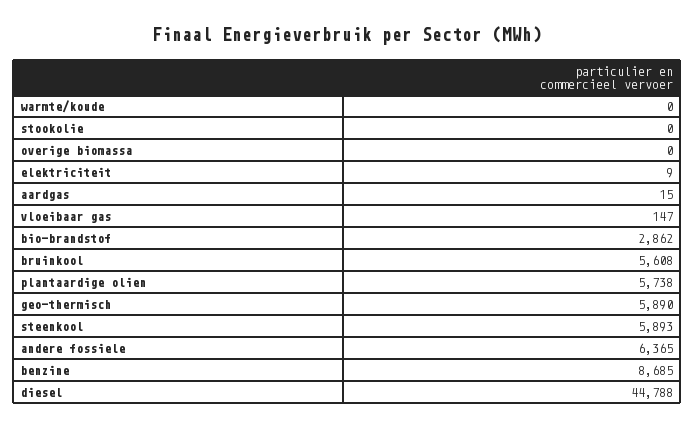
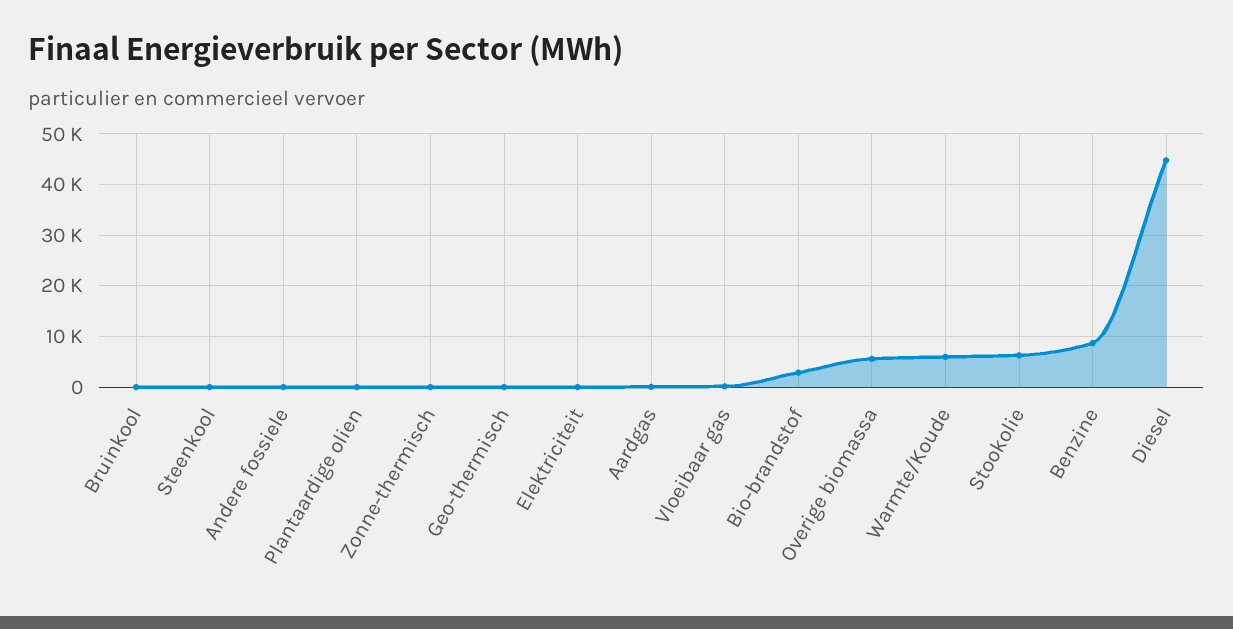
  {
-   "warmte/koude": 0,
+   "warmte/koude": 6000,
-   "stookolie": 0,
+   "stookolie": 6000,
-   "overige biomassa": 0,
+   "overige biomassa": 6000,
    "elektriciteit": 9,
    "aardgas": 15,
    "vloeibaar gas": 147,
    "bio-brandstof": 2862,
-   "bruinkool": 5608,
+   "bruinkool": 0,
-   "plantaardige olien": 5738,
+   "plantaardige olien": 0,
-   "geo-thermisch": 5890,
+   "geo-thermisch": 0,
-   "steenkool": 5893,
+   "steenkool": 0,
-   "andere fossiele": 6365,
+   "andere fossiele": 0,
    "benzine": 8685,
-   "diesel": 44788
+   "diesel": 44788,
+   "Zonne-thermisch": 0
  }

